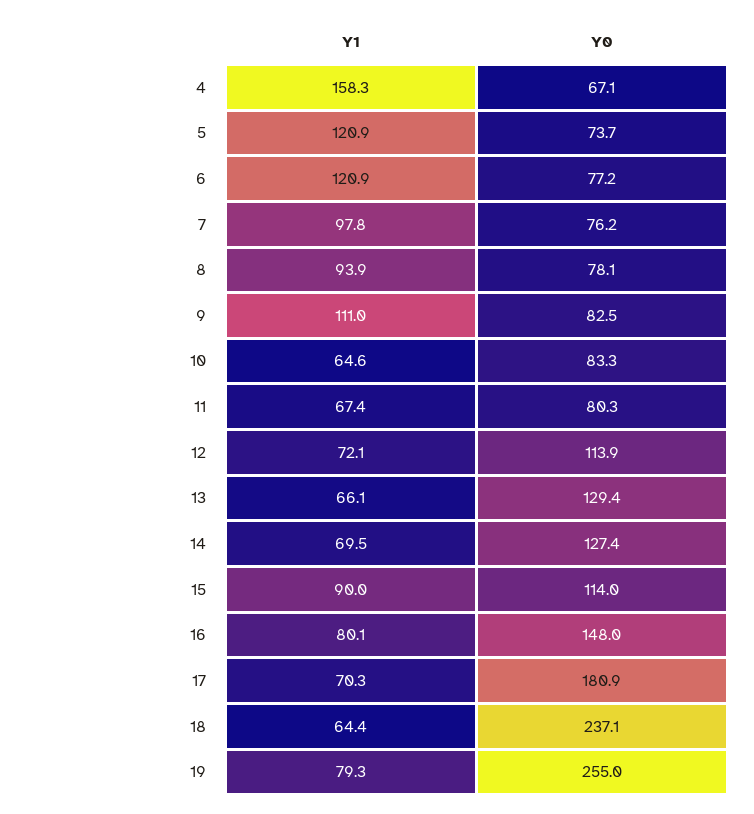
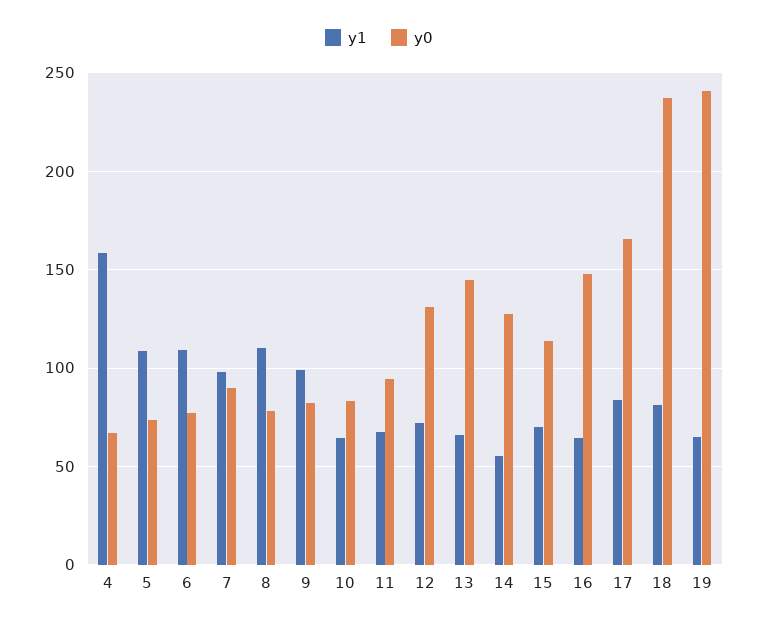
  {
    "Y1": {
      "4": 158.3,
-     "5": 120.9,
+     "5": 110,
-     "6": 120.9,
+     "6": 110,
      "7": 97.8,
-     "8": 93.9,
+     "8": 110,
-     "9": 111,
+     "9": 100,
      "10": 64.6,
      "11": 67.4,
      "12": 72.1,
      "13": 66.1,
-     "14": 69.5,
+     "14": 55,
-     "15": 90,
+     "15": 70,
-     "16": 80.1,
+     "16": 65,
-     "17": 70.3,
+     "17": 85,
-     "18": 64.4,
+     "18": 80,
-     "19": 79.3
+     "19": 65
    },
    "Y0": {
      "4": 67.1,
      "5": 73.7,
      "6": 77.2,
-     "7": 76.2,
+     "7": 90,
      "8": 78.1,
      "9": 82.5,
      "10": 83.3,
-     "11": 80.3,
+     "11": 95,
-     "12": 113.9,
+     "12": 130,
-     "13": 129.4,
+     "13": 145,
      "14": 127.4,
      "15": 114,
      "16": 148,
-     "17": 180.9,
+     "17": 165,
      "18": 237.1,
-     "19": 255
+     "19": 240
    }
  }

